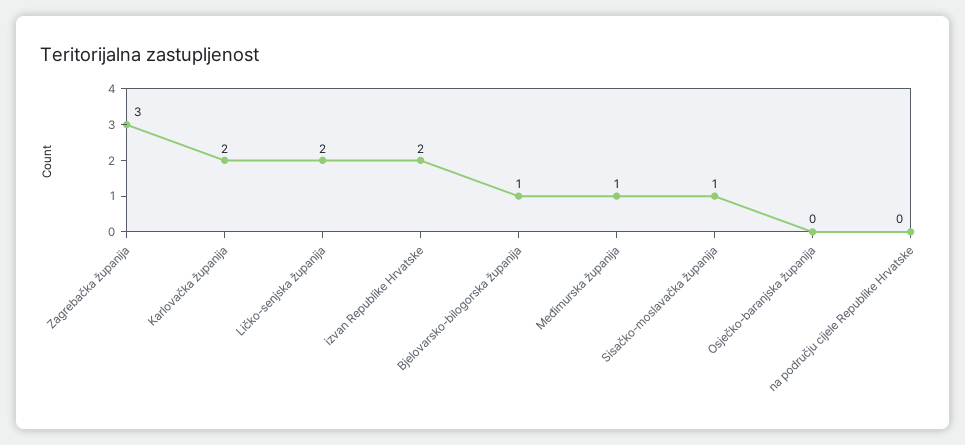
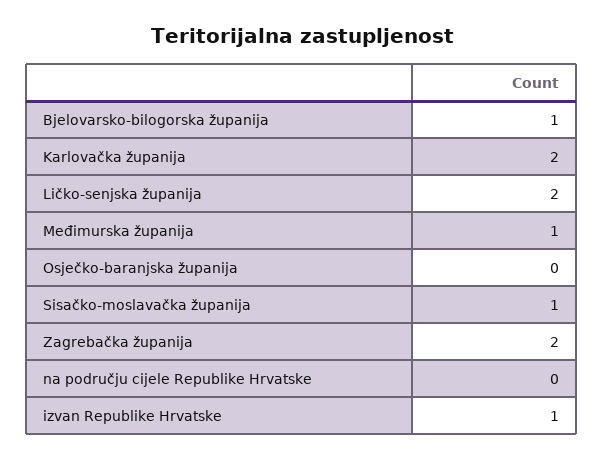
  {
-   "Zagrebačka županija": 3,
+   "Zagrebačka županija": 2,
    "Karlovačka županija": 2,
    "Ličko-senjska županija": 2,
-   "izvan Republike Hrvatske": 2,
+   "izvan Republike Hrvatske": 1,
    "Bjelovarsko-bilogorska županija": 1,
    "Međimurska županija": 1,
    "Sisačko-moslavačka županija": 1,
    "Osječko-baranjska županija": 0,
    "na području cijele Republike Hrvatske": 0
  }

